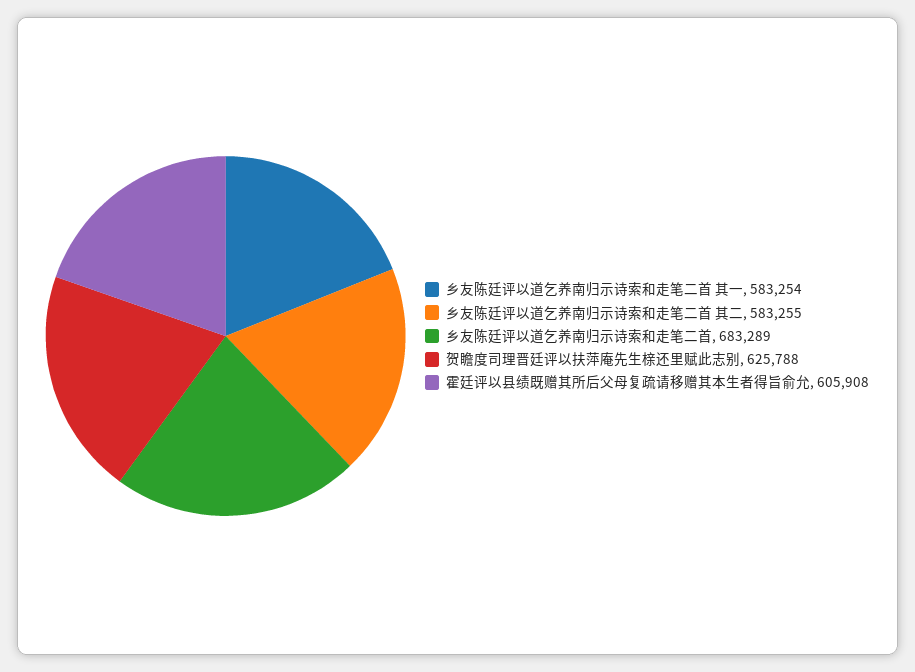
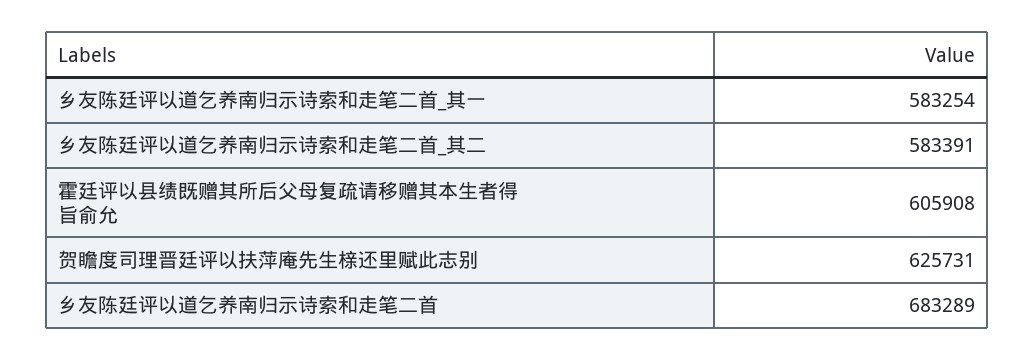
  {
    "乡友陈廷评以道乞养南归示诗索和走笔二首 其一": 583254,
-   "乡友陈廷评以道乞养南归示诗索和走笔二首 其二": 583255,
+   "乡友陈廷评以道乞养南归示诗索和走笔二首 其二": 583391,
    "乡友陈廷评以道乞养南归示诗索和走笔二首": 683289,
-   "贺瞻度司理晋廷评以扶萍庵先生榇还里赋此志别": 625788,
+   "贺瞻度司理晋廷评以扶萍庵先生榇还里赋此志别": 625731,
    "霍廷评以县绩既赠其所后父母复疏请移赠其本生者得旨俞允": 605908
  }

